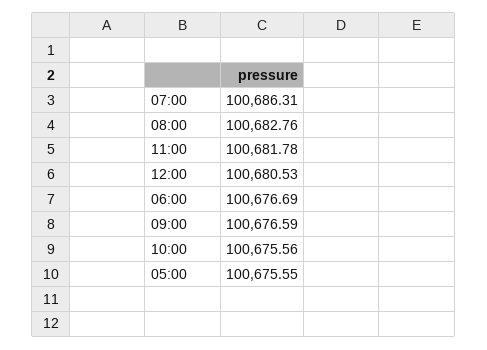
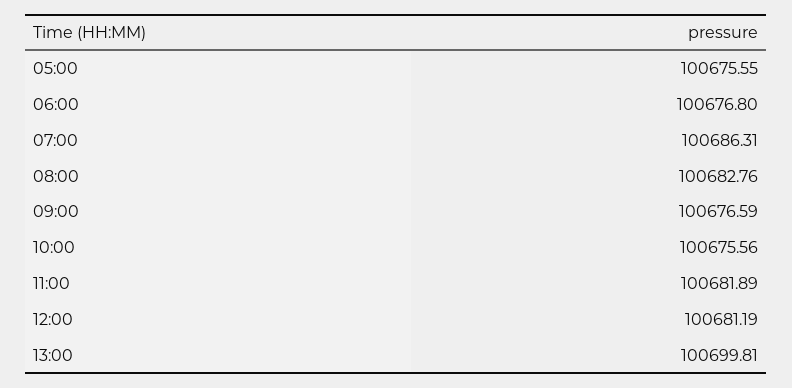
  {
    "07:00": 100686.31,
    "08:00": 100682.76,
-   "11:00": 100681.78,
+   "11:00": 100681.89,
-   "12:00": 100680.53,
+   "12:00": 100681.19,
-   "06:00": 100676.69,
+   "06:00": 100676.8,
    "09:00": 100676.59,
    "10:00": 100675.56,
-   "05:00": 100675.55
+   "05:00": 100675.55,
+   "13:00": 100699.81
  }

